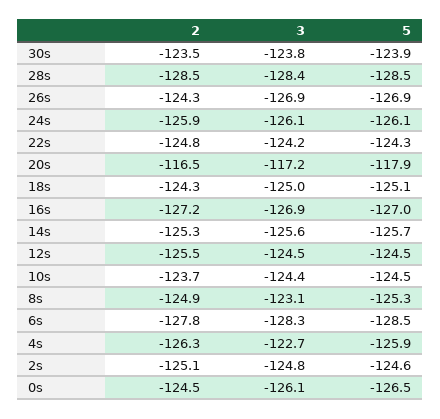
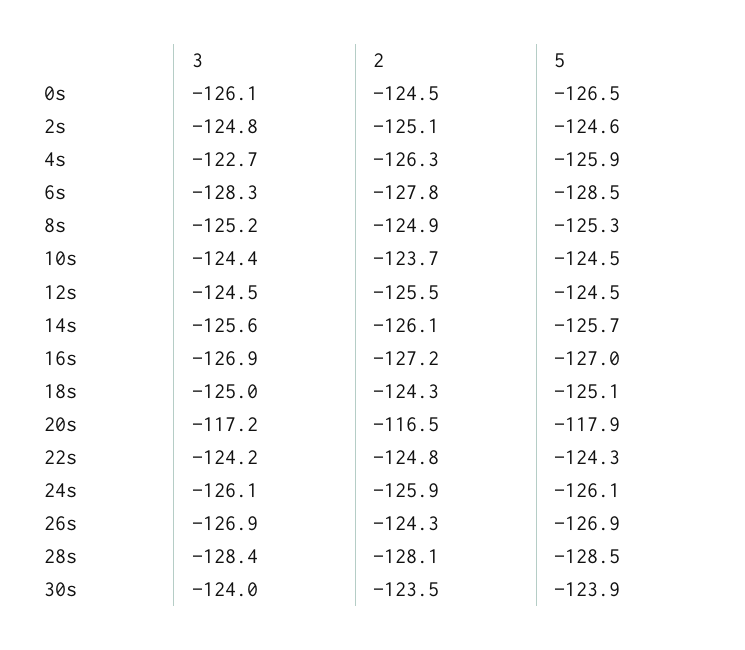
  {
    "2": {
      "30s": -123.5,
-     "28s": -128.5,
+     "28s": -128.1,
      "26s": -124.3,
      "24s": -125.9,
      "22s": -124.8,
      "20s": -116.5,
      "18s": -124.3,
      "16s": -127.2,
-     "14s": -125.3,
+     "14s": -126.1,
      "12s": -125.5,
      "10s": -123.7,
      "8s": -124.9,
      "6s": -127.8,
      "4s": -126.3,
      "2s": -125.1,
      "0s": -124.5
    },
    "3": {
-     "30s": -123.8,
+     "30s": -124,
      "28s": -128.4,
      "26s": -126.9,
      "24s": -126.1,
      "22s": -124.2,
      "20s": -117.2,
      "18s": -125,
      "16s": -126.9,
      "14s": -125.6,
      "12s": -124.5,
      "10s": -124.4,
-     "8s": -123.1,
+     "8s": -125.2,
      "6s": -128.3,
      "4s": -122.7,
      "2s": -124.8,
      "0s": -126.1
    },
    "5": {
      "30s": -123.9,
      "28s": -128.5,
      "26s": -126.9,
      "24s": -126.1,
      "22s": -124.3,
      "20s": -117.9,
      "18s": -125.1,
      "16s": -127,
      "14s": -125.7,
      "12s": -124.5,
      "10s": -124.5,
      "8s": -125.3,
      "6s": -128.5,
      "4s": -125.9,
      "2s": -124.6,
      "0s": -126.5
    }
  }

